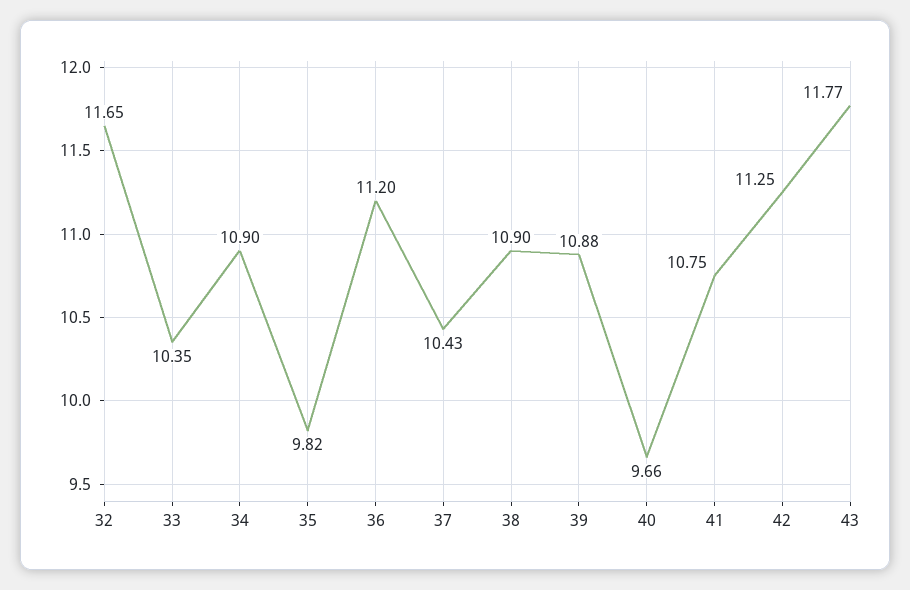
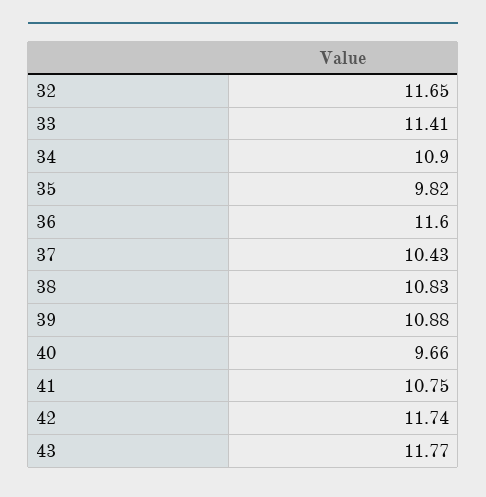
  {
    "32": 11.65,
-   "33": 10.35,
+   "33": 11.41,
    "34": 10.9,
    "35": 9.82,
-   "36": 11.2,
+   "36": 11.6,
    "37": 10.43,
-   "38": 10.9,
+   "38": 10.83,
    "39": 10.88,
    "40": 9.66,
    "41": 10.75,
-   "42": 11.25,
+   "42": 11.74,
    "43": 11.77
  }

